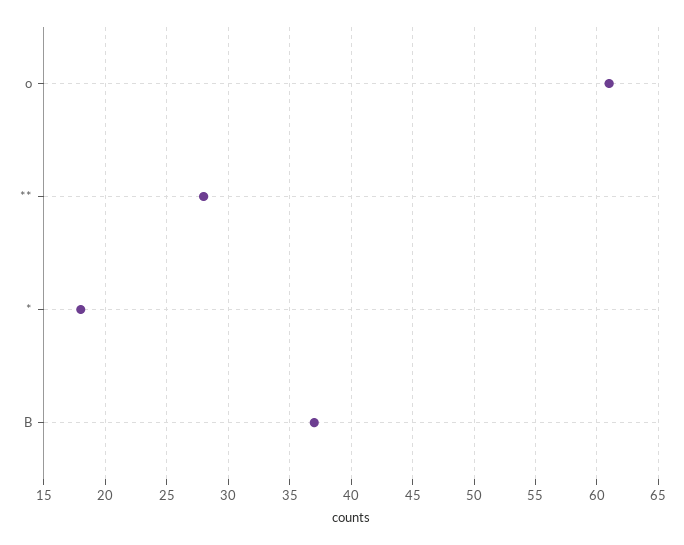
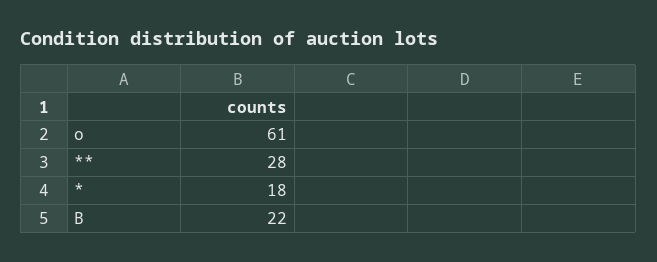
  {
    "o": 61,
    "**": 28,
    "*": 18,
-   "B": 37
+   "B": 22
  }

